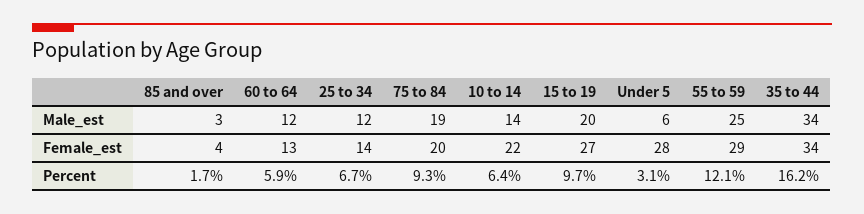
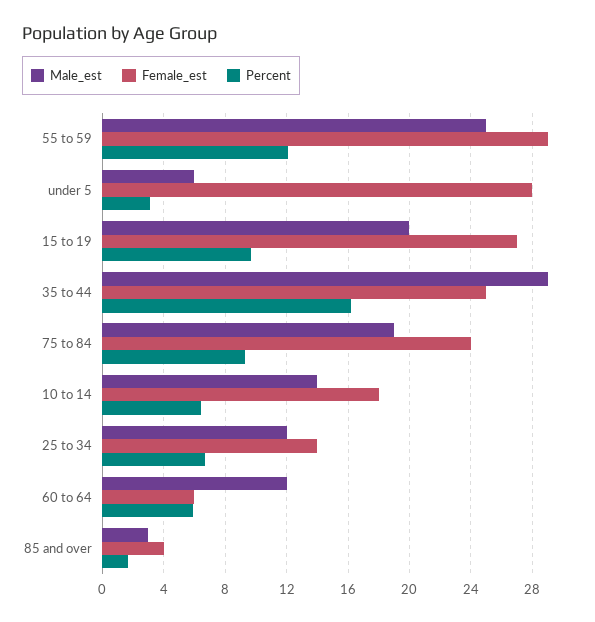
  {
    "Male_est": {
      "85 and over": 3,
      "60 to 64": 12,
      "25 to 34": 12,
      "75 to 84": 19,
      "10 to 14": 14,
      "15 to 19": 20,
      "Under 5": 6,
      "55 to 59": 25,
-     "35 to 44": 34
+     "35 to 44": 29
    },
    "Female_est": {
      "85 and over": 4,
-     "60 to 64": 13,
+     "60 to 64": 6,
      "25 to 34": 14,
-     "75 to 84": 20,
+     "75 to 84": 24,
-     "10 to 14": 22,
+     "10 to 14": 18,
      "15 to 19": 27,
      "Under 5": 28,
      "55 to 59": 29,
-     "35 to 44": 34
+     "35 to 44": 25
    },
    "Percent": {
      "85 and over": 1.7,
      "60 to 64": 5.9,
      "25 to 34": 6.7,
      "75 to 84": 9.3,
      "10 to 14": 6.4,
      "15 to 19": 9.7,
      "Under 5": 3.1,
      "55 to 59": 12.1,
      "35 to 44": 16.2
    }
  }

